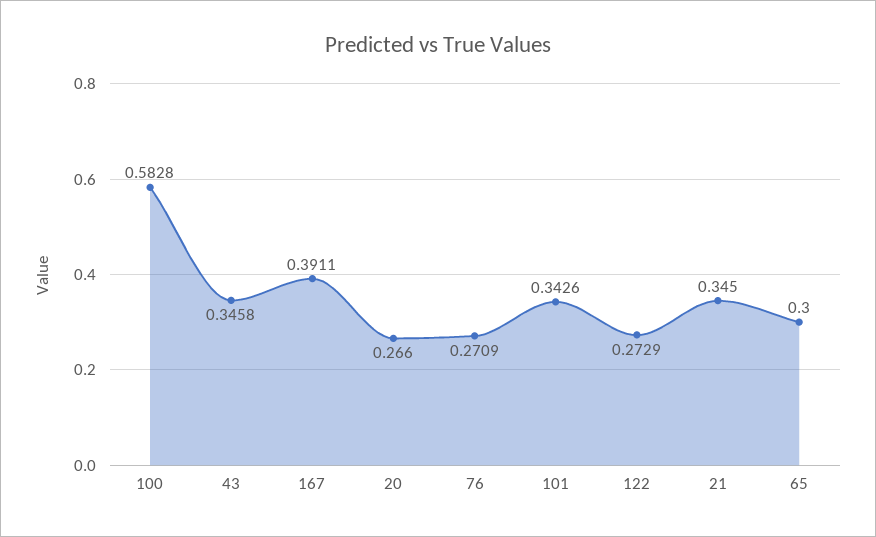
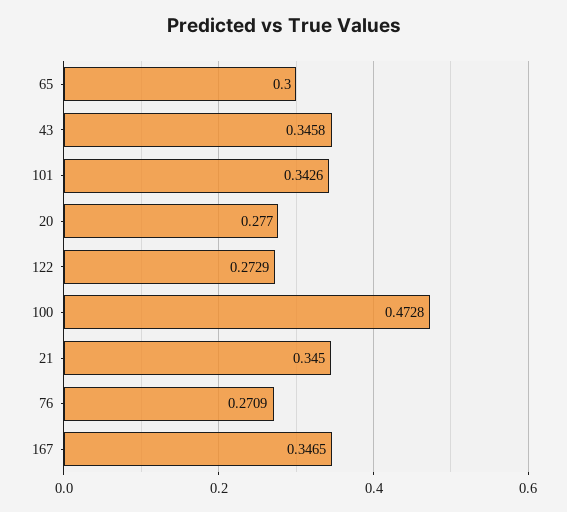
  {
-   "100": 0.5828,
+   "100": 0.4728,
    "43": 0.3458,
-   "167": 0.3911,
+   "167": 0.3465,
-   "20": 0.266,
+   "20": 0.277,
    "76": 0.2709,
    "101": 0.3426,
    "122": 0.2729,
    "21": 0.345,
    "65": 0.3
  }

